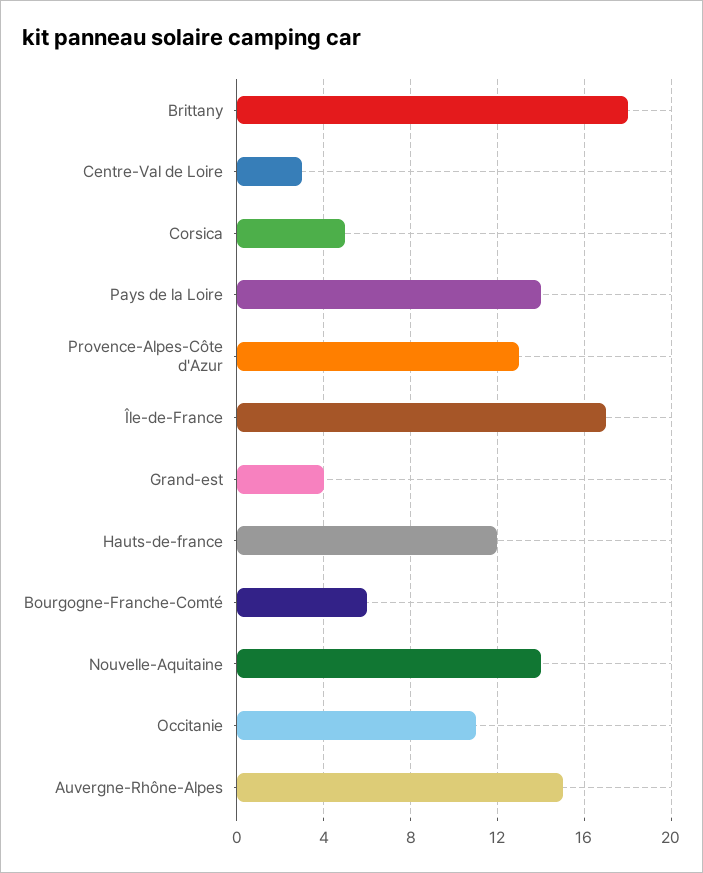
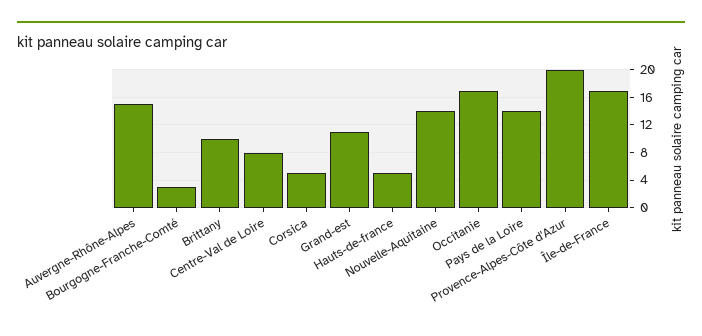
  {
-   "Brittany": 18,
+   "Brittany": 10,
-   "Centre-Val de Loire": 3,
+   "Centre-Val de Loire": 8,
    "Corsica": 5,
    "Pays de la Loire": 14,
-   "Provence-Alpes-Côte d'Azur": 13,
+   "Provence-Alpes-Côte d'Azur": 20,
    "Île-de-France": 17,
-   "Grand-est": 4,
+   "Grand-est": 11,
-   "Hauts-de-france": 12,
+   "Hauts-de-france": 5,
-   "Bourgogne-Franche-Comté": 6,
+   "Bourgogne-Franche-Comté": 3,
    "Nouvelle-Aquitaine": 14,
-   "Occitanie": 11,
+   "Occitanie": 17,
    "Auvergne-Rhône-Alpes": 15
  }

